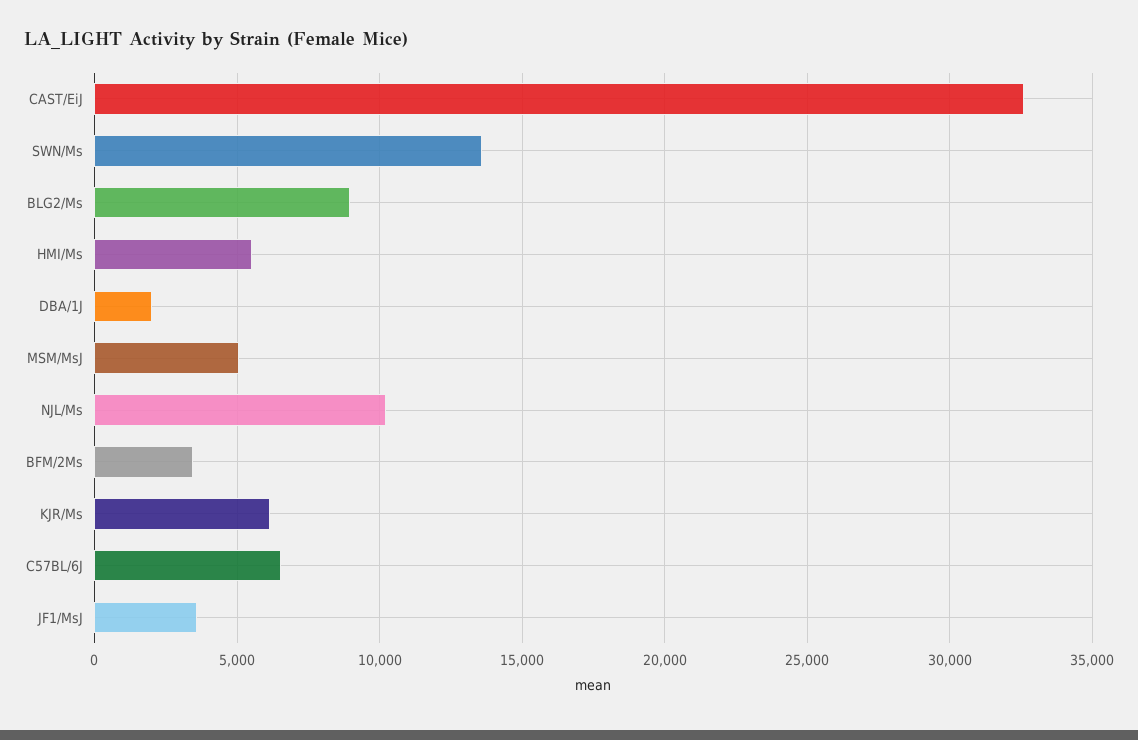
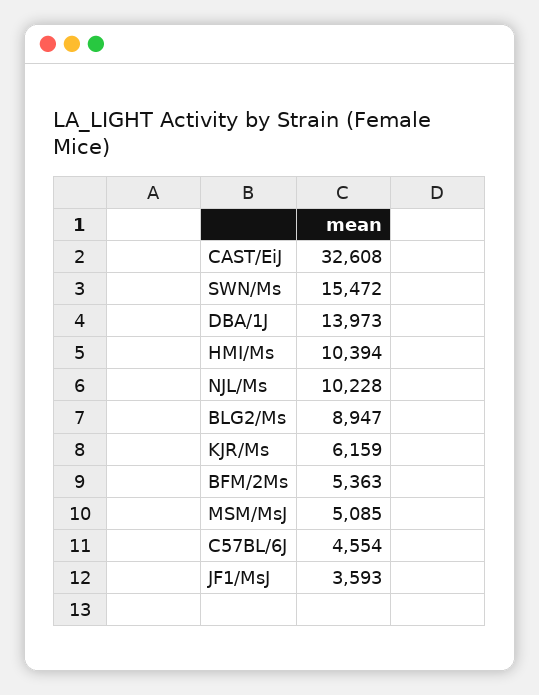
  {
    "CAST/EiJ": 32608,
-   "SWN/Ms": 13500,
+   "SWN/Ms": 15472,
    "BLG2/Ms": 8947,
-   "HMI/Ms": 5500,
+   "HMI/Ms": 10394,
-   "DBA/1J": 2000,
+   "DBA/1J": 13973,
    "MSM/MsJ": 5085,
    "NJL/Ms": 10228,
-   "BFM/2Ms": 3500,
+   "BFM/2Ms": 5363,
    "KJR/Ms": 6159,
-   "C57BL/6J": 6500,
+   "C57BL/6J": 4554,
    "JF1/MsJ": 3593
  }

